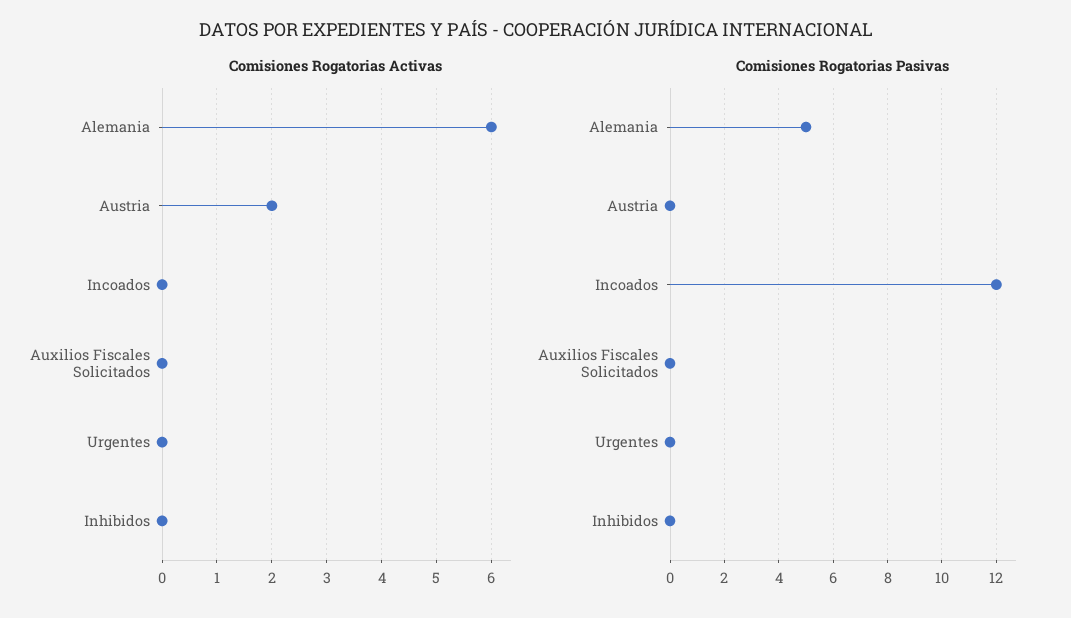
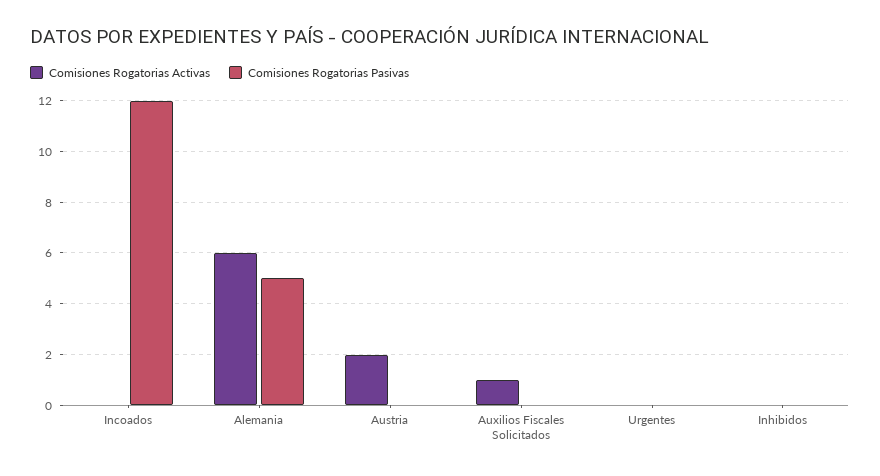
  {
    "Comisiones Rogatorias Activas": {
      "Alemania": 6,
      "Austria": 2,
      "Incoados": 0,
-     "Auxilios Fiscales Solicitados": 0,
+     "Auxilios Fiscales Solicitados": 1,
      "Urgentes": 0,
      "Inhibidos": 0
    },
    "Comisiones Rogatorias Pasivas": {
      "Alemania": 5,
      "Austria": 0,
      "Incoados": 12,
      "Auxilios Fiscales Solicitados": 0,
      "Urgentes": 0,
      "Inhibidos": 0
    }
  }

